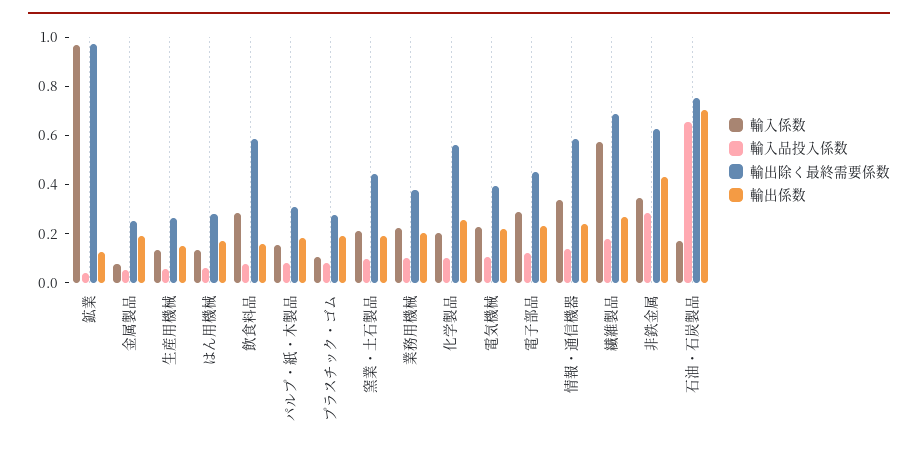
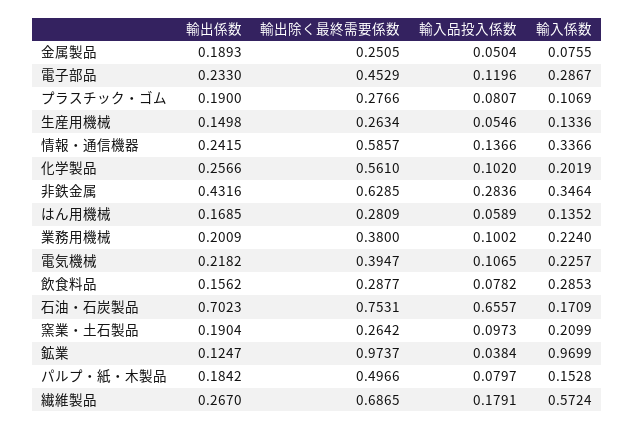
  {
    "輸入係数": {
      "鉱業": 0.9699,
      "金属製品": 0.0755,
      "生産用機械": 0.1336,
      "はん用機械": 0.1352,
      "飲食料品": 0.2853,
      "パルプ・紙・木製品": 0.1528,
      "プラスチック・ゴム": 0.1069,
      "窯業・土石製品": 0.2099,
      "業務用機械": 0.224,
      "化学製品": 0.2019,
      "電気機械": 0.2257,
      "電子部品": 0.2867,
      "情報・通信機器": 0.3366,
      "繊維製品": 0.5724,
      "非鉄金属": 0.3464,
      "石油・石炭製品": 0.1709
    },
    "輸入品投入係数": {
      "鉱業": 0.0384,
      "金属製品": 0.0504,
      "生産用機械": 0.0546,
      "はん用機械": 0.0589,
      "飲食料品": 0.0782,
      "パルプ・紙・木製品": 0.0797,
      "プラスチック・ゴム": 0.0807,
      "窯業・土石製品": 0.0973,
      "業務用機械": 0.1002,
      "化学製品": 0.102,
      "電気機械": 0.1065,
      "電子部品": 0.1196,
      "情報・通信機器": 0.1366,
      "繊維製品": 0.1791,
      "非鉄金属": 0.2836,
      "石油・石炭製品": 0.6557
    },
    "輸出除く最終需要係数": {
      "鉱業": 0.9737,
      "金属製品": 0.2505,
      "生産用機械": 0.2634,
      "はん用機械": 0.2809,
-     "飲食料品": 0.6,
+     "飲食料品": 0.2877,
-     "パルプ・紙・木製品": 0.3,
+     "パルプ・紙・木製品": 0.4966,
      "プラスチック・ゴム": 0.2766,
-     "窯業・土石製品": 0.45,
+     "窯業・土石製品": 0.2642,
      "業務用機械": 0.38,
      "化学製品": 0.561,
      "電気機械": 0.3947,
      "電子部品": 0.4529,
      "情報・通信機器": 0.5857,
      "繊維製品": 0.6865,
      "非鉄金属": 0.6285,
      "石油・石炭製品": 0.7531
    },
    "輸出係数": {
      "鉱業": 0.1247,
      "金属製品": 0.1893,
      "生産用機械": 0.1498,
      "はん用機械": 0.1685,
      "飲食料品": 0.1562,
      "パルプ・紙・木製品": 0.1842,
      "プラスチック・ゴム": 0.19,
      "窯業・土石製品": 0.1904,
      "業務用機械": 0.2009,
      "化学製品": 0.2566,
      "電気機械": 0.2182,
      "電子部品": 0.233,
      "情報・通信機器": 0.2415,
      "繊維製品": 0.267,
      "非鉄金属": 0.4316,
      "石油・石炭製品": 0.7023
    }
  }

